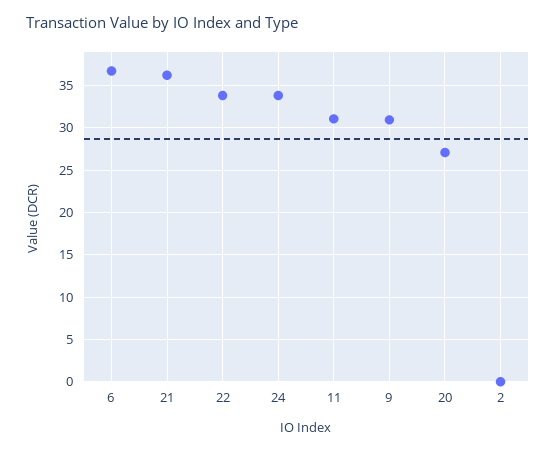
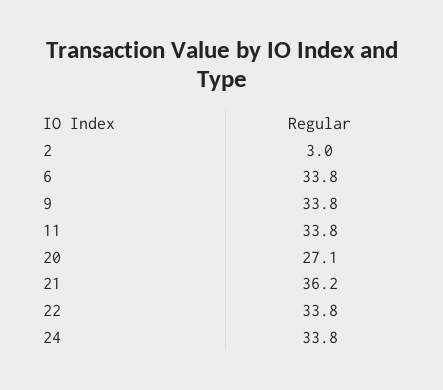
  {
-   "6": 37,
+   "6": 33.8,
    "21": 36.2,
    "22": 33.8,
    "24": 33.8,
-   "11": 31,
+   "11": 33.8,
-   "9": 31,
+   "9": 33.8,
    "20": 27.1,
-   "2": 0
+   "2": 3
  }

